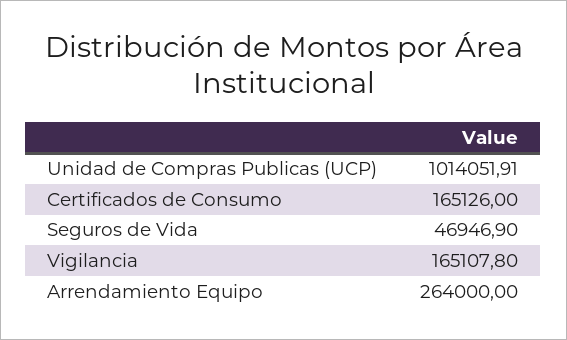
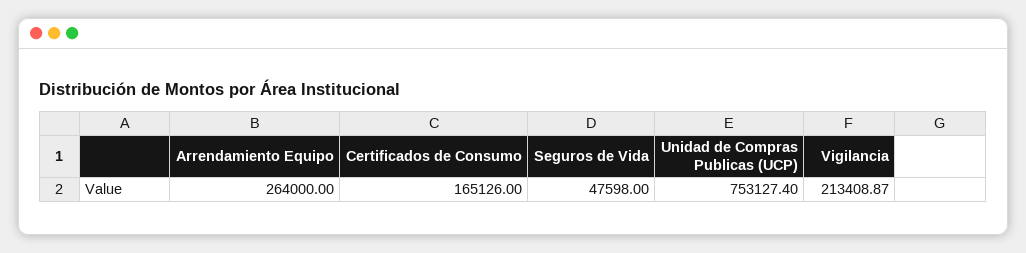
  {
-   "Unidad de Compras Publicas (UCP)": 1014051.91,
+   "Unidad de Compras Publicas (UCP)": 753127.4,
    "Certificados de Consumo": 165126,
-   "Seguros de Vida": 46946.9,
+   "Seguros de Vida": 47598,
-   "Vigilancia": 165107.8,
+   "Vigilancia": 213408.87,
    "Arrendamiento Equipo": 264000
  }

